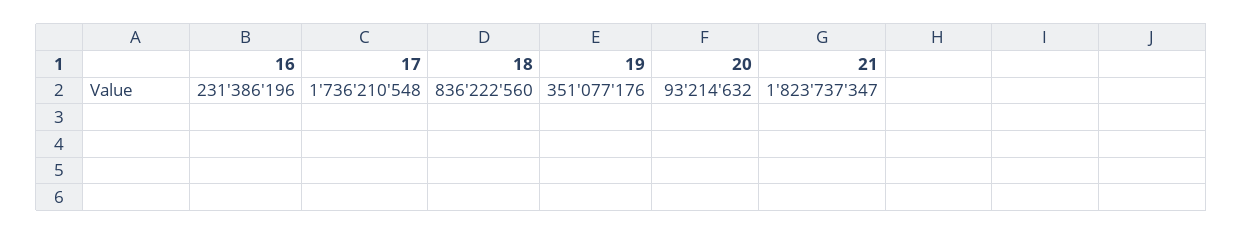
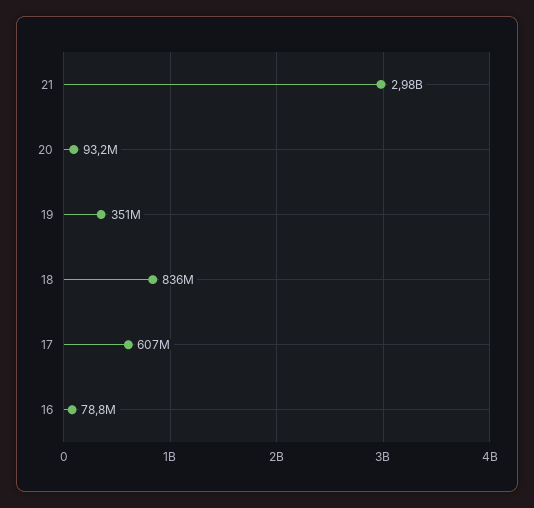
  {
-   "16": 231386196,
+   "16": 78800000,
-   "17": 1736210548,
+   "17": 607000000,
    "18": 836222560,
    "19": 351077176,
    "20": 93214632,
-   "21": 1823737347
+   "21": 2980000000
  }

